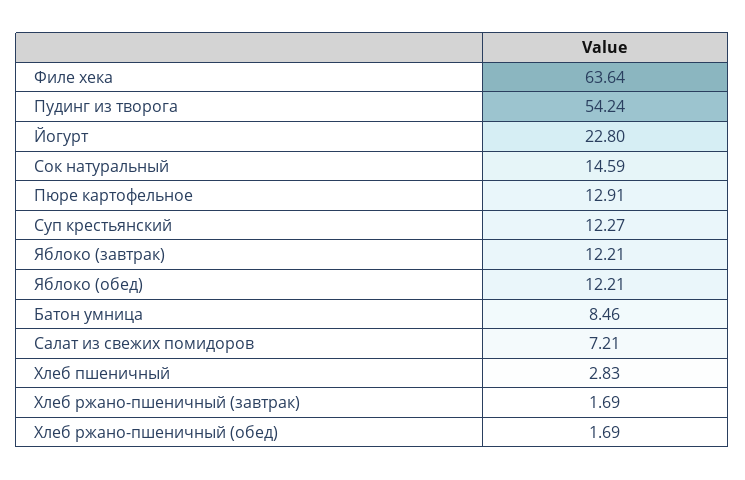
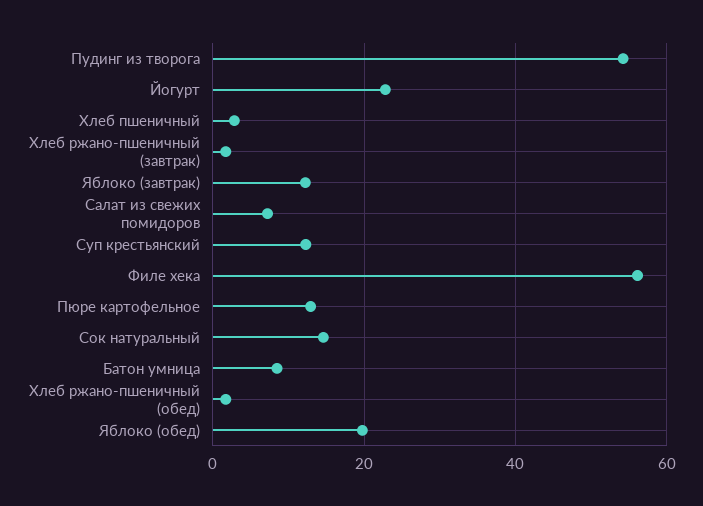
  {
-   "Филе хека": 63.64,
+   "Филе хека": 56,
    "Пудинг из творога": 54.24,
    "Йогурт": 22.8,
    "Сок натуральный": 14.59,
    "Пюре картофельное": 12.91,
    "Суп крестьянский": 12.27,
    "Яблоко (завтрак)": 12.21,
-   "Яблоко (обед)": 12.21,
+   "Яблоко (обед)": 20,
    "Батон умница": 8.46,
    "Салат из свежих помидоров": 7.21,
    "Хлеб пшеничный": 2.83,
    "Хлеб ржано-пшеничный (завтрак)": 1.69,
    "Хлеб ржано-пшеничный (обед)": 1.69
  }

